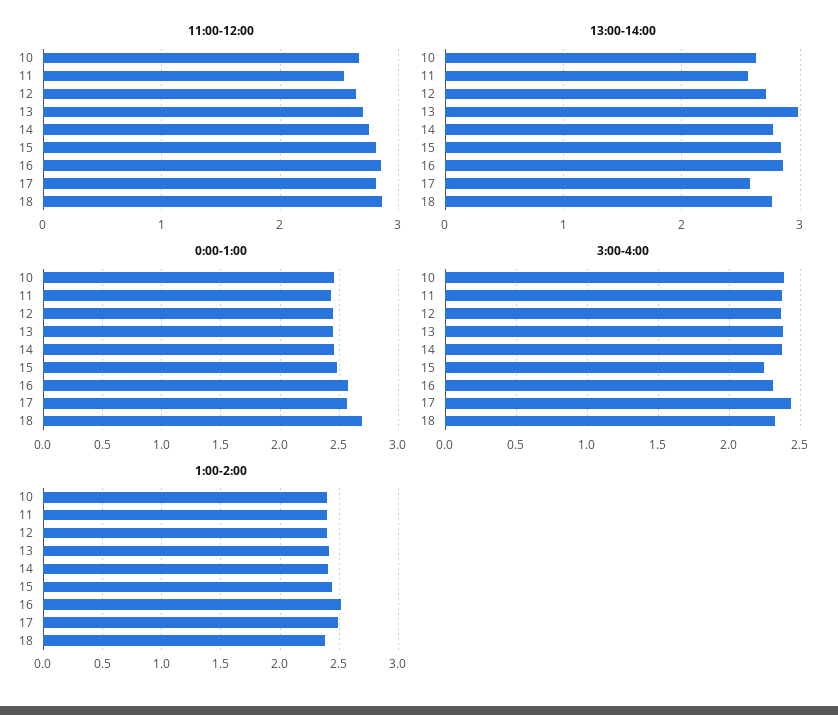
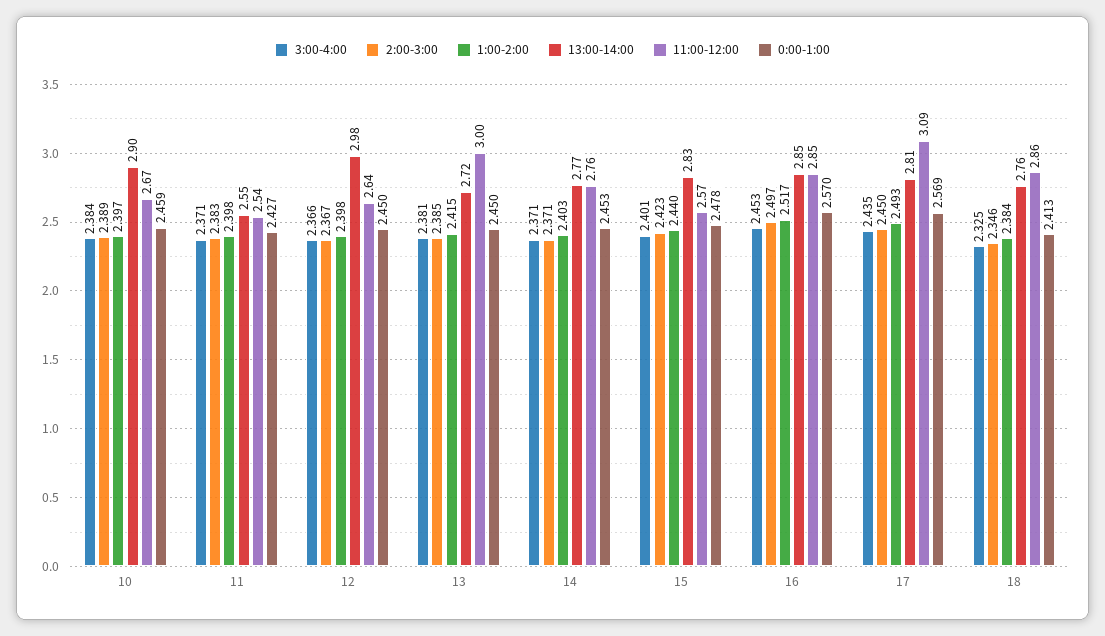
  {
    "11:00-12:00": {
      "10": 2.67,
      "11": 2.54,
      "12": 2.64,
-     "13": 2.7,
+     "13": 3,
      "14": 2.76,
-     "15": 2.8,
+     "15": 2.57,
      "16": 2.85,
-     "17": 2.8,
+     "17": 3.09,
      "18": 2.86
    },
    "13:00-14:00": {
-     "10": 2.6,
+     "10": 2.9,
      "11": 2.55,
-     "12": 2.7,
+     "12": 2.98,
-     "13": 3,
+     "13": 2.72,
      "14": 2.77,
      "15": 2.83,
      "16": 2.85,
-     "17": 2.6,
+     "17": 2.81,
      "18": 2.76
    },
    "0:00-1:00": {
      "10": 2.459,
      "11": 2.427,
      "12": 2.45,
      "13": 2.45,
      "14": 2.453,
      "15": 2.478,
      "16": 2.57,
      "17": 2.569,
-     "18": 2.7
+     "18": 2.413
    },
    "3:00-4:00": {
      "10": 2.384,
      "11": 2.371,
      "12": 2.366,
      "13": 2.381,
      "14": 2.371,
-     "15": 2.25,
+     "15": 2.401,
-     "16": 2.3,
+     "16": 2.453,
      "17": 2.435,
      "18": 2.325
    },
    "1:00-2:00": {
      "10": 2.397,
      "11": 2.398,
      "12": 2.398,
      "13": 2.415,
      "14": 2.403,
      "15": 2.44,
      "16": 2.517,
      "17": 2.493,
      "18": 2.384
-   }
+   },
+   "2:00-3:00": {
+     "10": 2.389,
+     "11": 2.383,
+     "12": 2.367,
+     "13": 2.385,
+     "14": 2.371,
+     "15": 2.423,
+     "16": 2.497,
+     "17": 2.45,
+     "18": 2.346
+   }
  }

